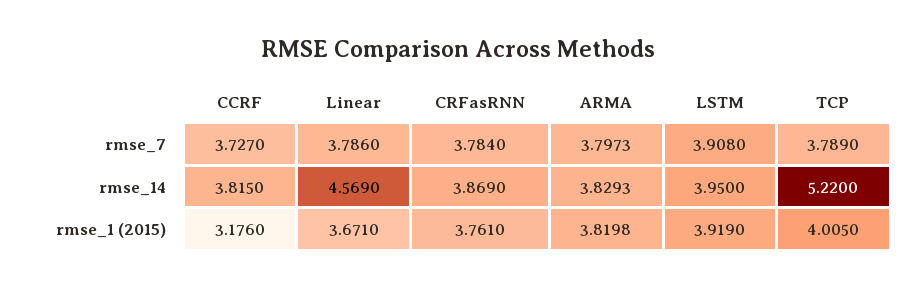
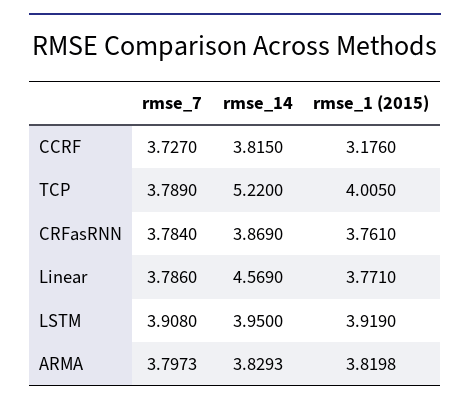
  {
    "CCRF": {
      "rmse_7": 3.727,
      "rmse_14": 3.815,
      "rmse_1 (2015)": 3.176
    },
    "Linear": {
      "rmse_7": 3.786,
      "rmse_14": 4.569,
-     "rmse_1 (2015)": 3.671
+     "rmse_1 (2015)": 3.771
    },
    "CRFasRNN": {
      "rmse_7": 3.784,
      "rmse_14": 3.869,
      "rmse_1 (2015)": 3.761
    },
    "ARMA": {
      "rmse_7": 3.7973,
      "rmse_14": 3.8293,
      "rmse_1 (2015)": 3.8198
    },
    "LSTM": {
      "rmse_7": 3.908,
      "rmse_14": 3.95,
      "rmse_1 (2015)": 3.919
    },
    "TCP": {
      "rmse_7": 3.789,
      "rmse_14": 5.22,
      "rmse_1 (2015)": 4.005
    }
  }

